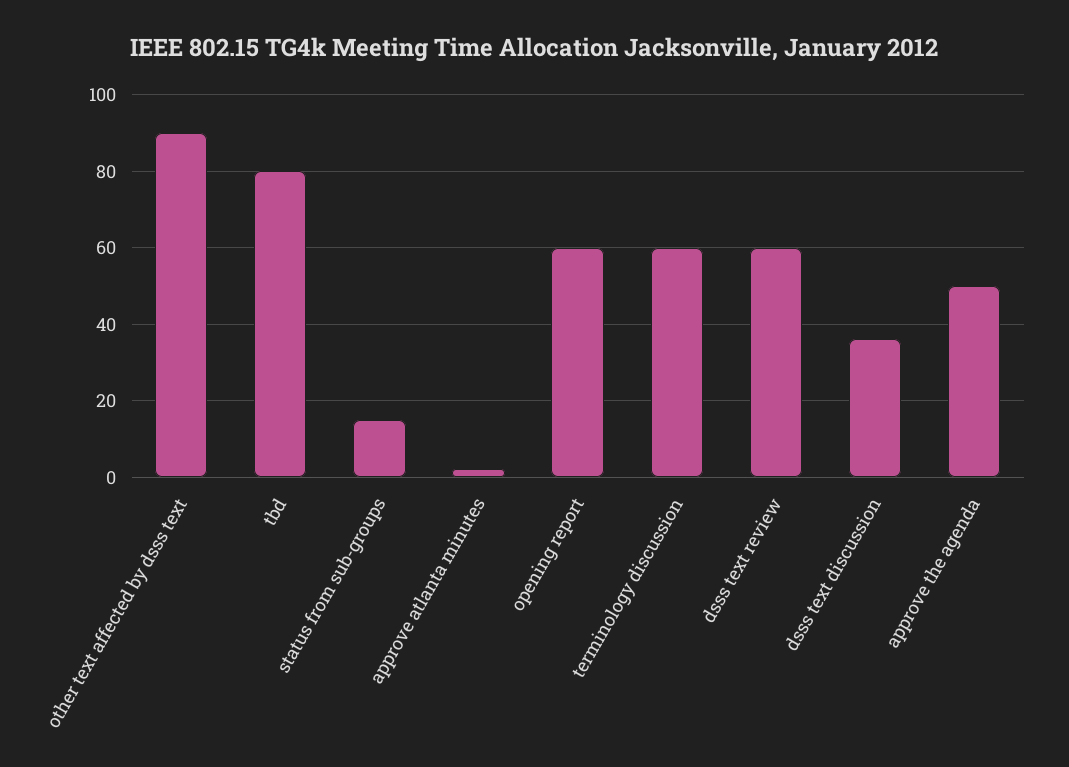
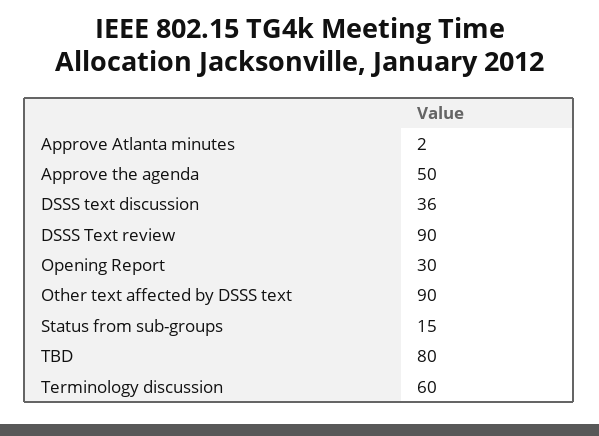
  {
    "other text affected by dsss text": 90,
    "tbd": 80,
    "status from sub-groups": 15,
    "approve atlanta minutes": 2,
-   "opening report": 60,
+   "opening report": 30,
    "terminology discussion": 60,
-   "dsss text review": 60,
+   "dsss text review": 90,
    "dsss text discussion": 36,
    "approve the agenda": 50
  }

